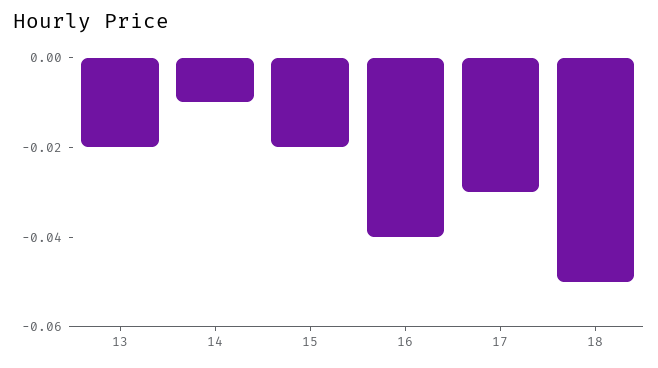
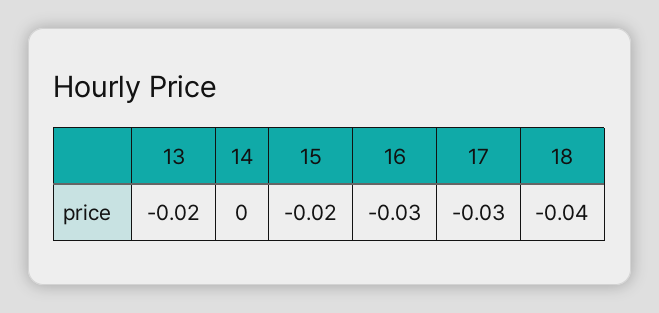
  {
    "13": -0.02,
-   "14": -0.01,
+   "14": 0,
    "15": -0.02,
-   "16": -0.04,
+   "16": -0.03,
    "17": -0.03,
-   "18": -0.05
+   "18": -0.04
  }

